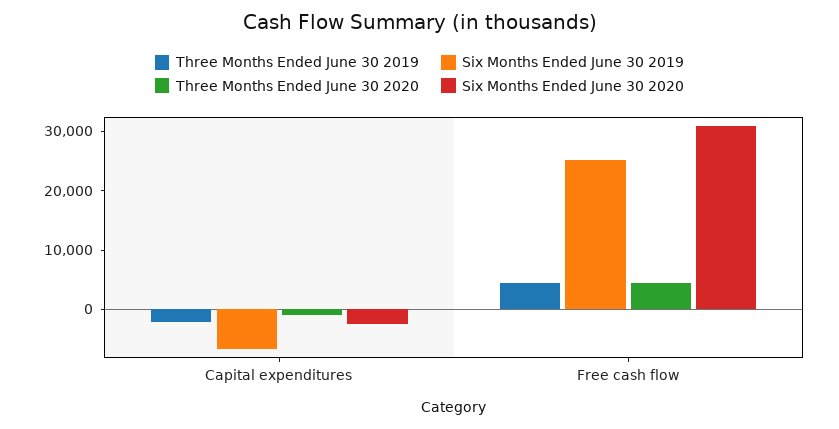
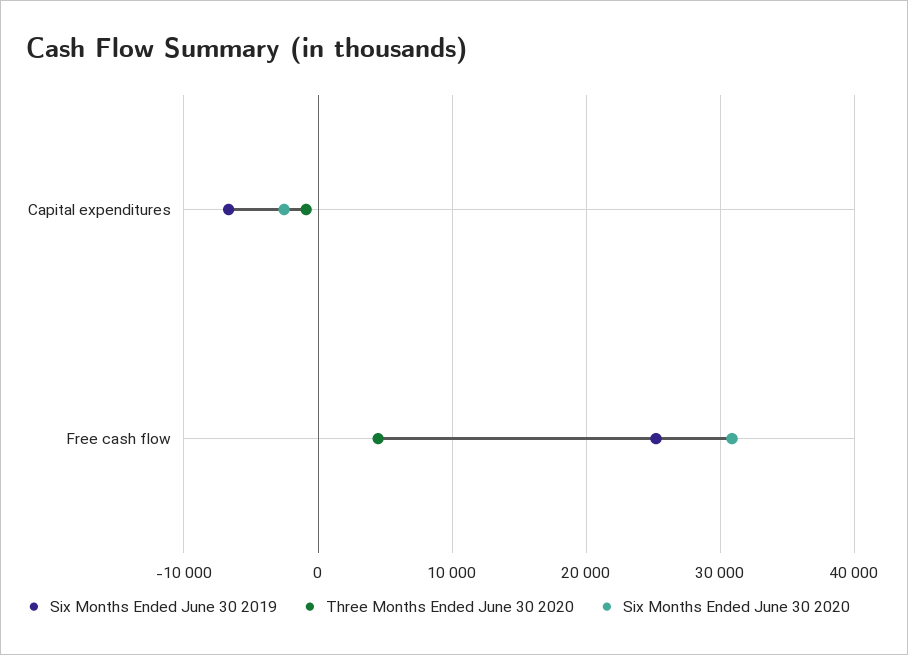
  {
-   "Three Months Ended June 30 2019": {
-     "Capital expenditures": -2000,
-     "Free cash flow": 4000
-   },
    "Six Months Ended June 30 2019": {
      "Capital expenditures": -7000,
      "Free cash flow": 25000
    },
    "Three Months Ended June 30 2020": {
      "Capital expenditures": -1000,
      "Free cash flow": 4000
    },
    "Six Months Ended June 30 2020": {
      "Capital expenditures": -3000,
      "Free cash flow": 31000
    }
  }

